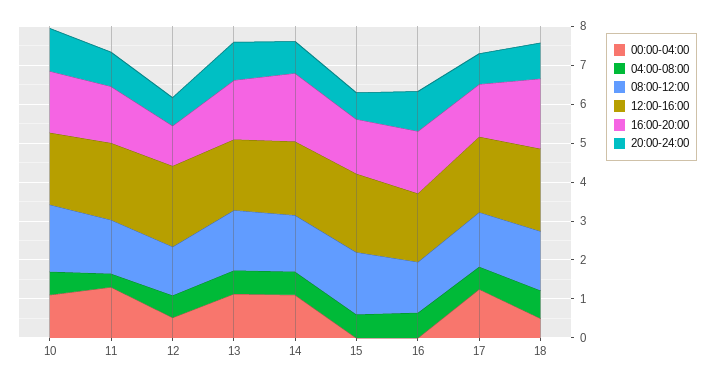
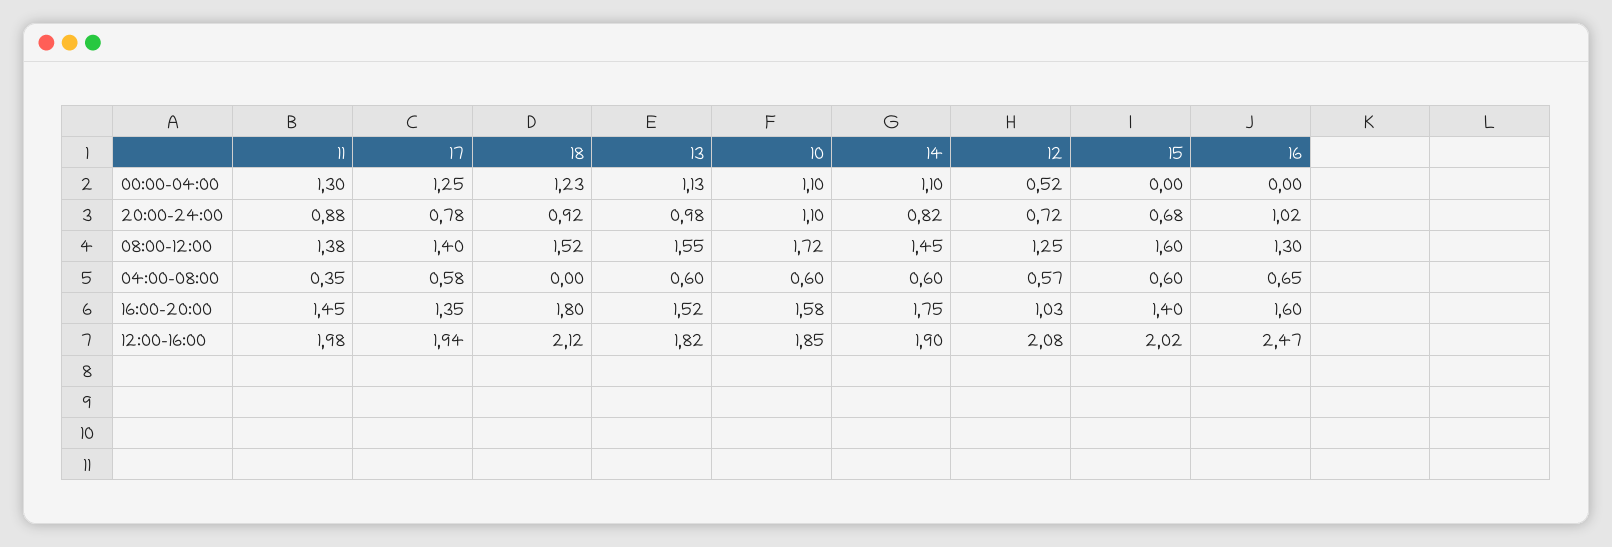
  {
    "00:00-04:00": {
      "10": 1.1,
      "11": 1.3,
      "12": 0.52,
      "13": 1.13,
      "14": 1.1,
      "15": 0,
      "16": 0,
      "17": 1.25,
-     "18": 0.5
+     "18": 1.23
    },
    "04:00-08:00": {
      "10": 0.6,
      "11": 0.35,
      "12": 0.57,
      "13": 0.6,
      "14": 0.6,
      "15": 0.6,
      "16": 0.65,
      "17": 0.58,
-     "18": 0.75
+     "18": 0
    },
    "08:00-12:00": {
      "10": 1.72,
      "11": 1.38,
      "12": 1.25,
      "13": 1.55,
      "14": 1.45,
      "15": 1.6,
      "16": 1.3,
      "17": 1.4,
      "18": 1.52
    },
    "12:00-16:00": {
      "10": 1.85,
      "11": 1.98,
      "12": 2.08,
      "13": 1.82,
      "14": 1.9,
      "15": 2.02,
-     "16": 1.75,
+     "16": 2.47,
      "17": 1.94,
      "18": 2.12
    },
    "16:00-20:00": {
      "10": 1.58,
      "11": 1.45,
      "12": 1.03,
      "13": 1.52,
      "14": 1.75,
      "15": 1.4,
      "16": 1.6,
      "17": 1.35,
      "18": 1.8
    },
    "20:00-24:00": {
      "10": 1.1,
      "11": 0.88,
      "12": 0.72,
      "13": 0.98,
      "14": 0.82,
      "15": 0.68,
      "16": 1.02,
      "17": 0.78,
      "18": 0.92
    }
  }

